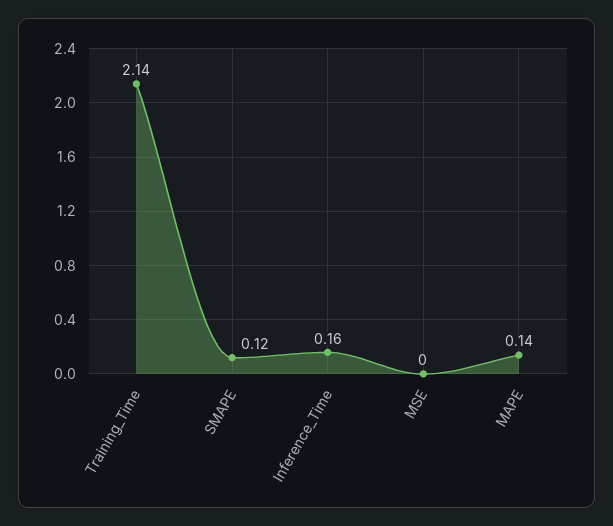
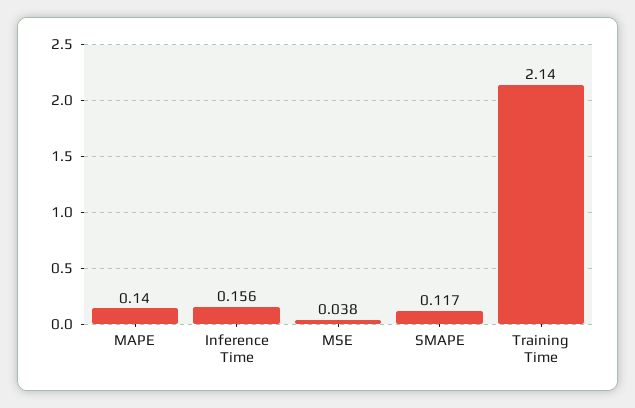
  {
    "Training_Time": 2.14,
    "SMAPE": 0.117,
    "Inference_Time": 0.156,
-   "MSE": 0,
+   "MSE": 0.038,
    "MAPE": 0.14
  }

